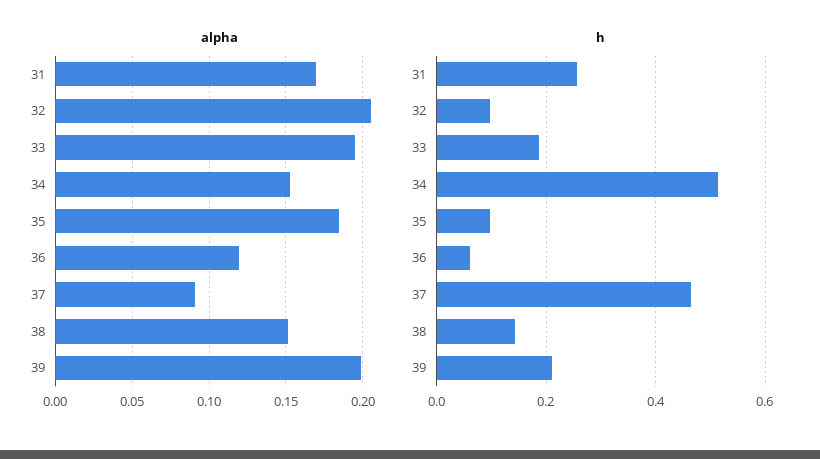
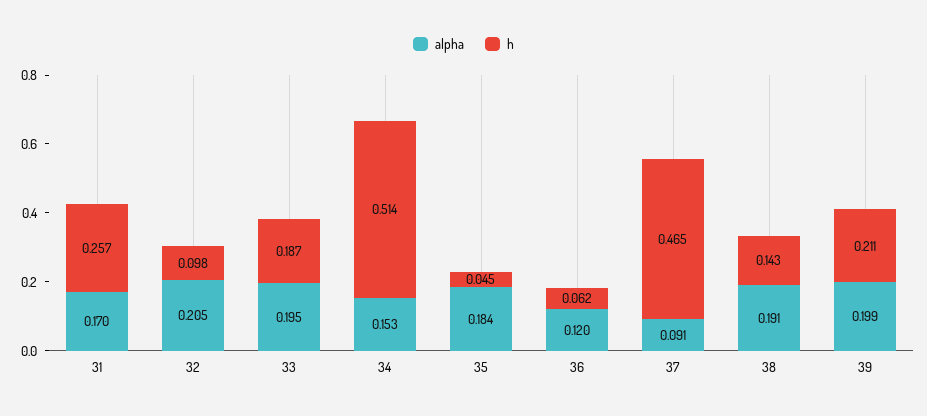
  {
    "alpha": {
      "31": 0.17,
      "32": 0.205,
      "33": 0.195,
      "34": 0.153,
      "35": 0.184,
      "36": 0.12,
      "37": 0.091,
-     "38": 0.15,
+     "38": 0.191,
      "39": 0.199
    },
    "h": {
      "31": 0.257,
      "32": 0.098,
      "33": 0.187,
      "34": 0.514,
-     "35": 0.1,
+     "35": 0.045,
      "36": 0.062,
      "37": 0.465,
      "38": 0.143,
      "39": 0.211
    }
  }

